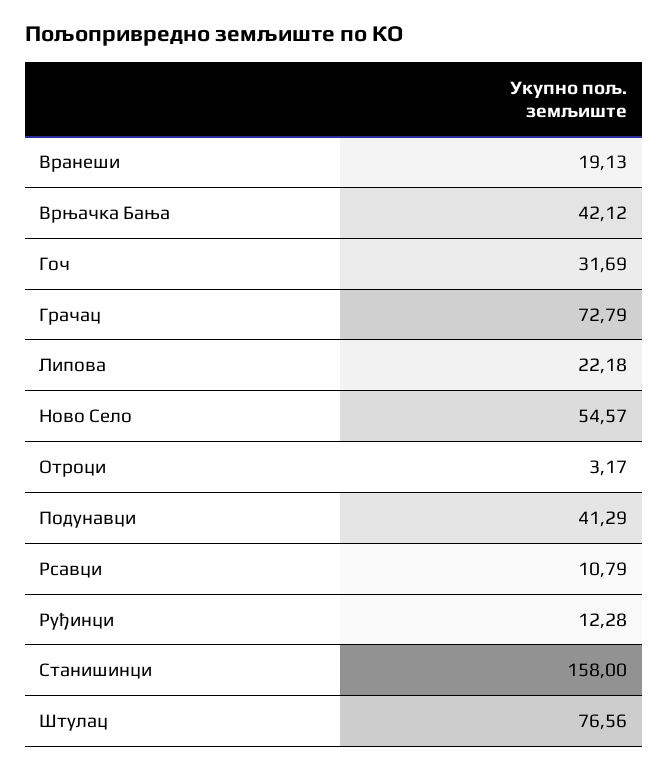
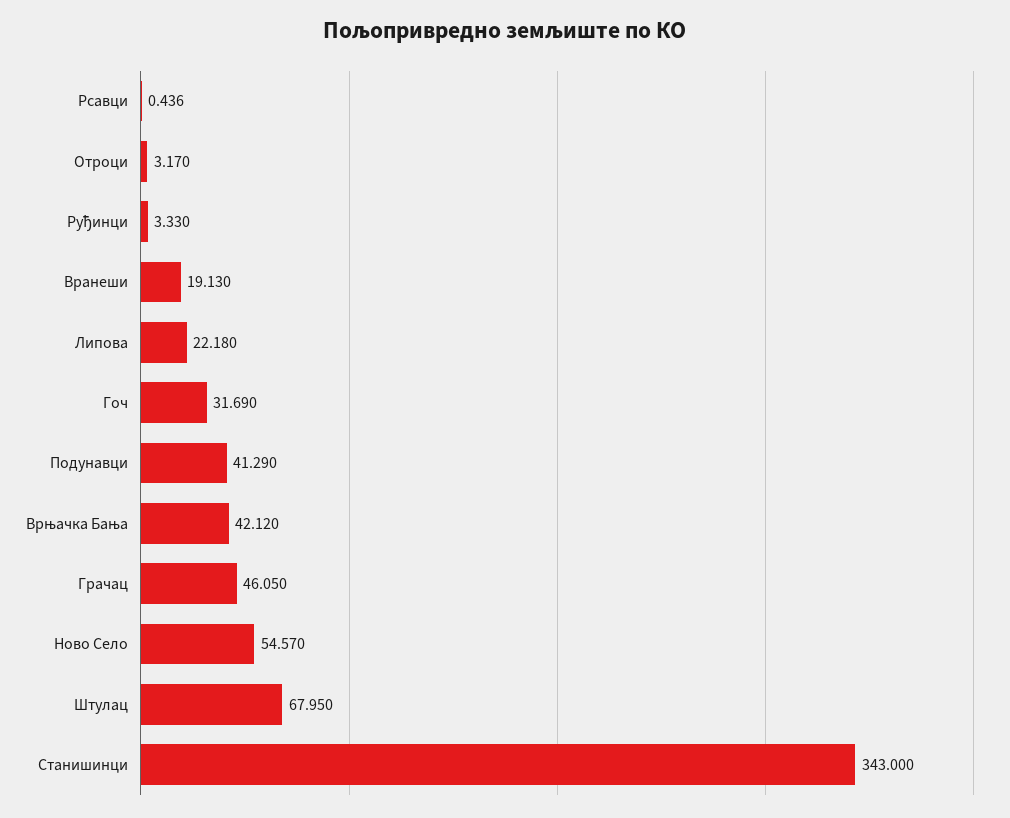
  {
    "Вранеши": 19.13,
    "Врњачка Бања": 42.12,
    "Гоч": 31.69,
-   "Грачац": 72.79,
+   "Грачац": 46.05,
    "Липова": 22.18,
    "Ново Село": 54.57,
    "Отроци": 3.17,
    "Подунавци": 41.29,
-   "Рсавци": 10.79,
+   "Рсавци": 0.436,
-   "Руђинци": 12.28,
+   "Руђинци": 3.33,
-   "Станишинци": 158,
+   "Станишинци": 343,
-   "Штулац": 76.56
+   "Штулац": 67.95
  }

